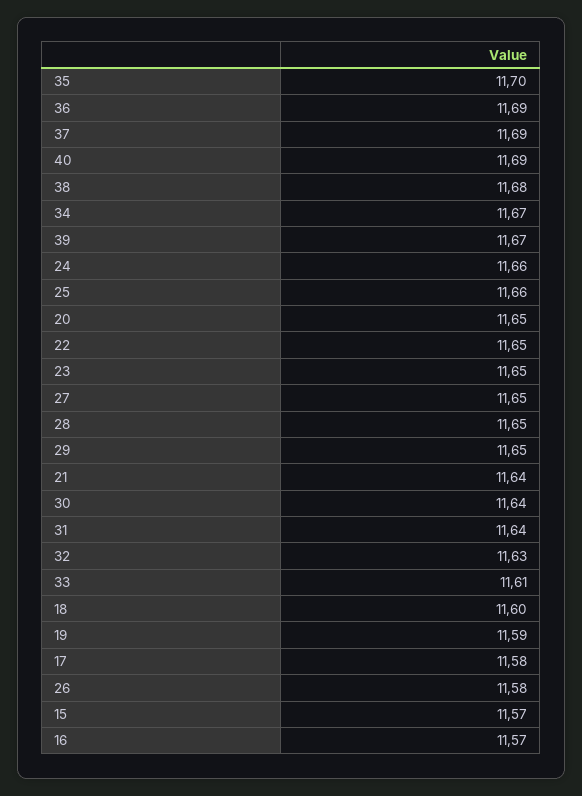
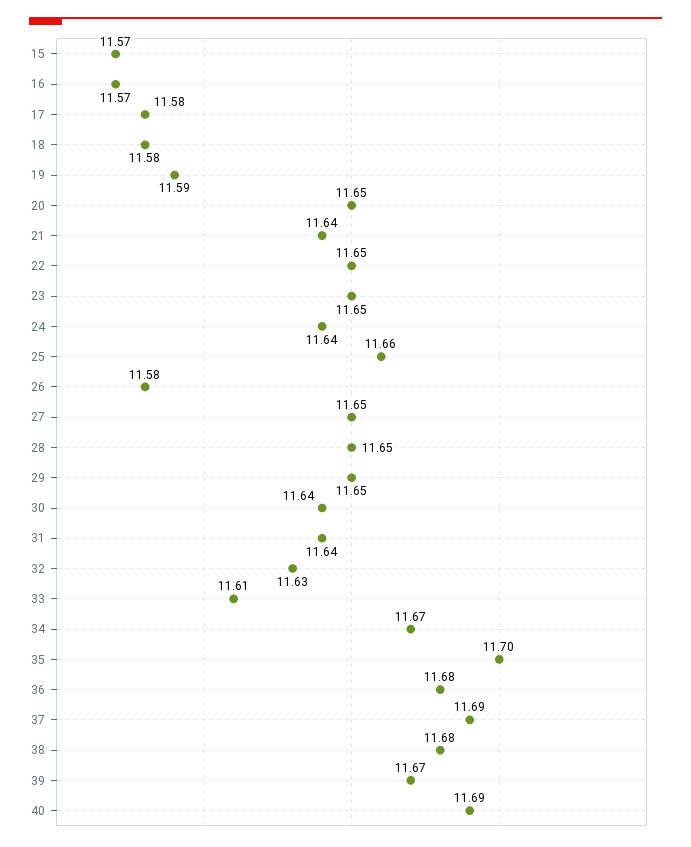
  {
    "35": 11.7,
-   "36": 11.69,
+   "36": 11.68,
    "37": 11.69,
    "40": 11.69,
    "38": 11.68,
    "34": 11.67,
    "39": 11.67,
-   "24": 11.66,
+   "24": 11.64,
    "25": 11.66,
    "20": 11.65,
    "22": 11.65,
    "23": 11.65,
    "27": 11.65,
    "28": 11.65,
    "29": 11.65,
    "21": 11.64,
    "30": 11.64,
    "31": 11.64,
    "32": 11.63,
    "33": 11.61,
-   "18": 11.6,
+   "18": 11.58,
    "19": 11.59,
    "17": 11.58,
    "26": 11.58,
    "15": 11.57,
    "16": 11.57
  }

